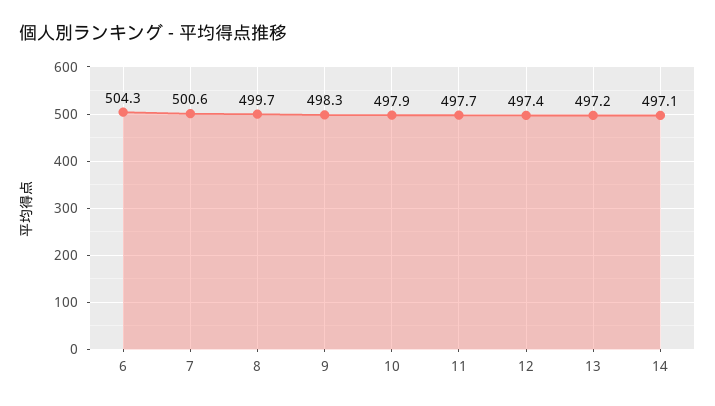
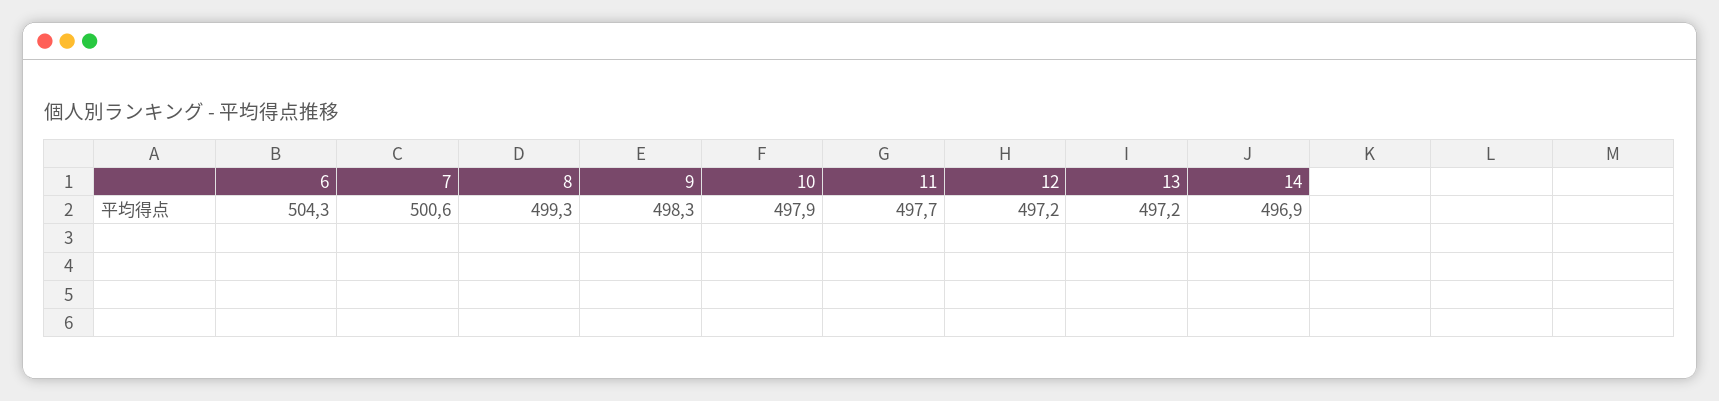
  {
    "6": 504.3,
    "7": 500.6,
-   "8": 499.7,
+   "8": 499.3,
    "9": 498.3,
    "10": 497.9,
    "11": 497.7,
-   "12": 497.4,
+   "12": 497.2,
    "13": 497.2,
-   "14": 497.1
+   "14": 496.9
  }

